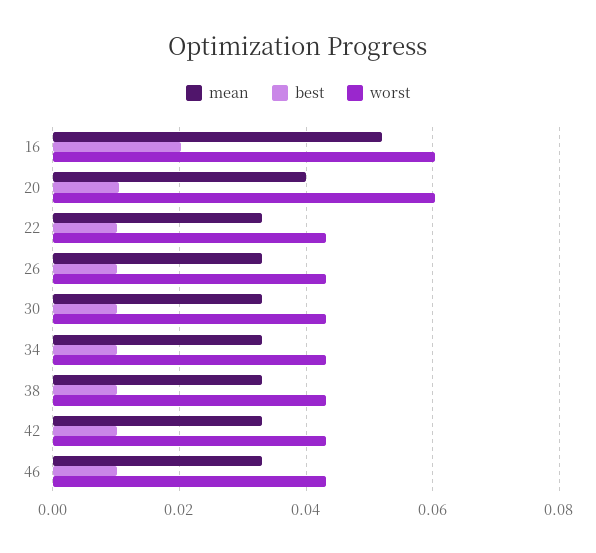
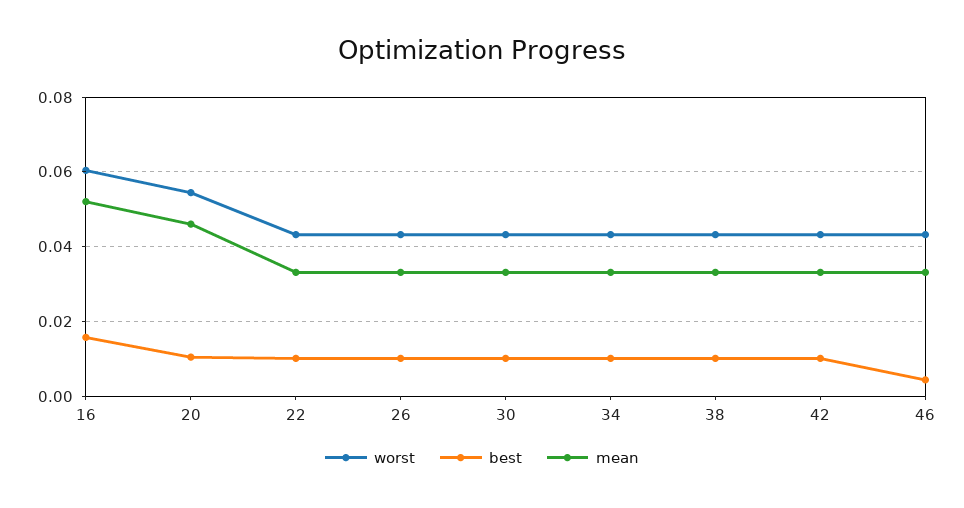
  {
    "mean": {
      "16": 0.052,
-     "20": 0.04,
+     "20": 0.046,
      "22": 0.034,
      "26": 0.034,
      "30": 0.034,
      "34": 0.034,
      "38": 0.034,
      "42": 0.034,
      "46": 0.034
    },
    "best": {
-     "16": 0.02,
+     "16": 0.016,
      "20": 0.01,
      "22": 0.01,
      "26": 0.01,
      "30": 0.01,
      "34": 0.01,
      "38": 0.01,
      "42": 0.01,
-     "46": 0.01
+     "46": 0.004
    },
    "worst": {
      "16": 0.06,
-     "20": 0.06,
+     "20": 0.054,
      "22": 0.044,
      "26": 0.044,
      "30": 0.044,
      "34": 0.044,
      "38": 0.044,
      "42": 0.044,
      "46": 0.044
    }
  }

